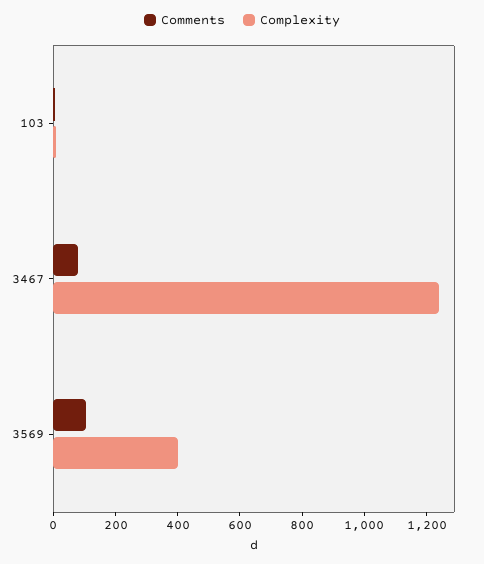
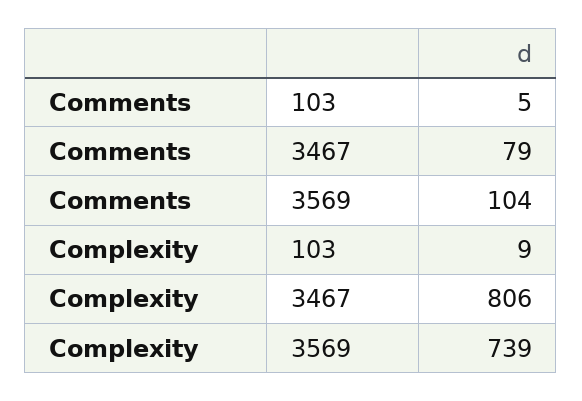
  {
    "Comments": {
      "103": 5,
      "3467": 79,
      "3569": 104
    },
    "Complexity": {
      "103": 9,
-     "3467": 1250,
+     "3467": 806,
-     "3569": 400
+     "3569": 739
    }
  }

